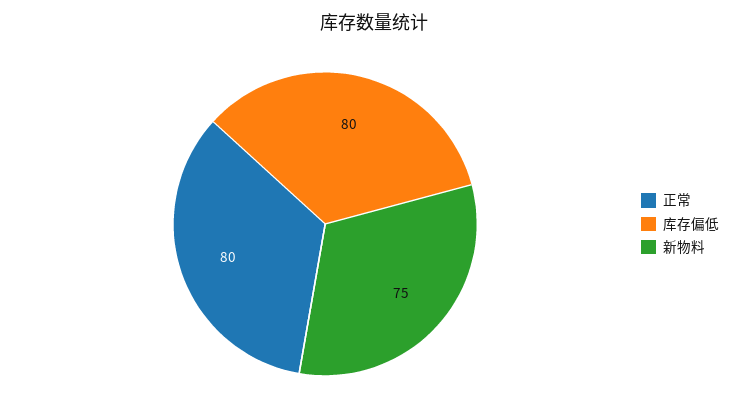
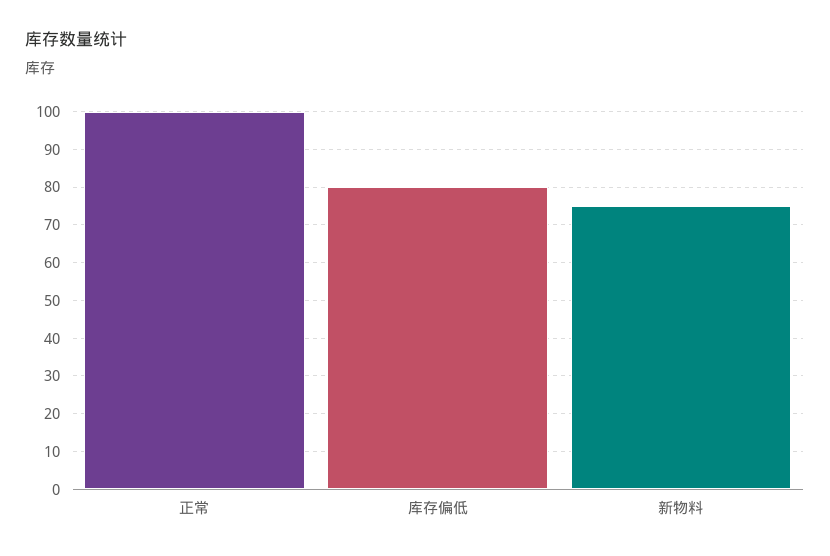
  {
-   "正常": 80,
+   "正常": 100,
    "库存偏低": 80,
    "新物料": 75
  }

